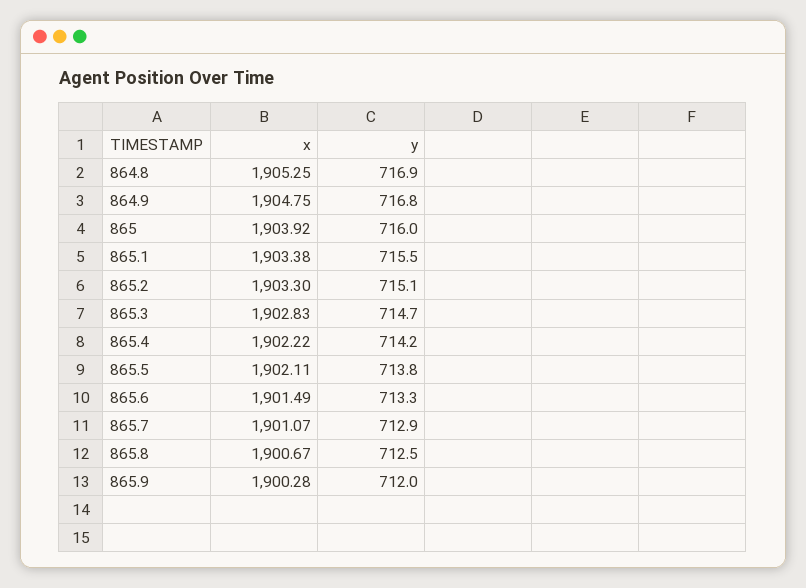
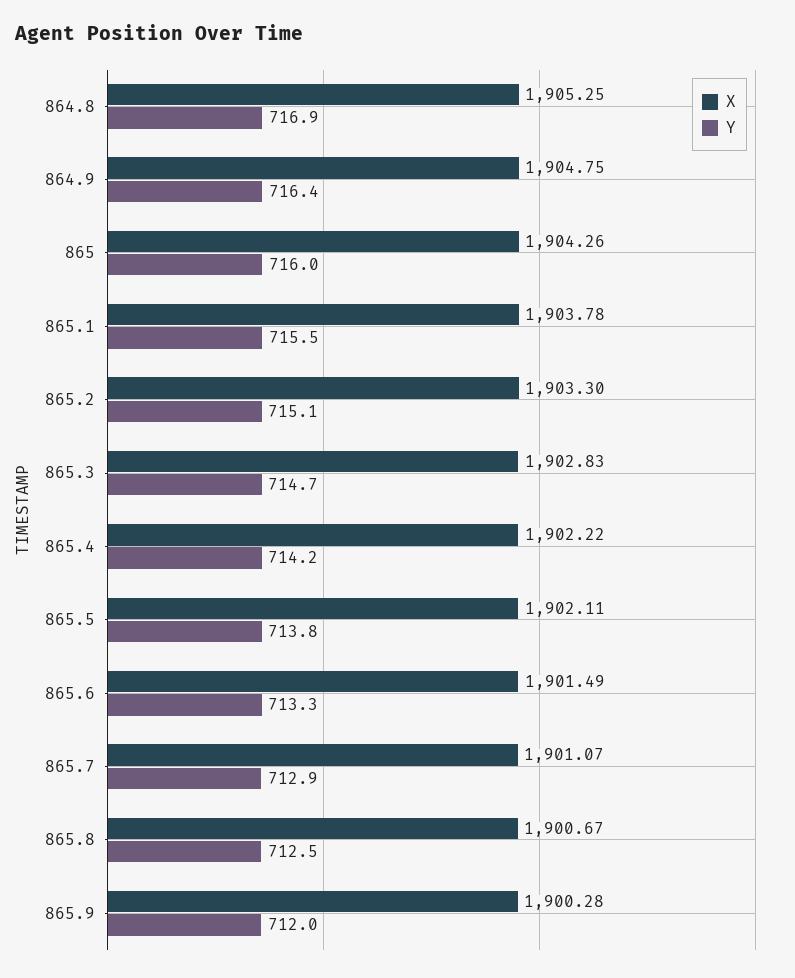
  {
    "x": {
      "864.8": 1905.25,
      "864.9": 1904.75,
-     "865": 1903.92,
+     "865": 1904.26,
-     "865.1": 1903.38,
+     "865.1": 1903.78,
      "865.2": 1903.3,
      "865.3": 1902.83,
      "865.4": 1902.22,
      "865.5": 1902.11,
      "865.6": 1901.49,
      "865.7": 1901.07,
      "865.8": 1900.67,
      "865.9": 1900.28
    },
    "y": {
      "864.8": 716.9,
-     "864.9": 716.8,
+     "864.9": 716.4,
      "865": 716,
      "865.1": 715.5,
      "865.2": 715.1,
      "865.3": 714.7,
      "865.4": 714.2,
      "865.5": 713.8,
      "865.6": 713.3,
      "865.7": 712.9,
      "865.8": 712.5,
      "865.9": 712
    }
  }

